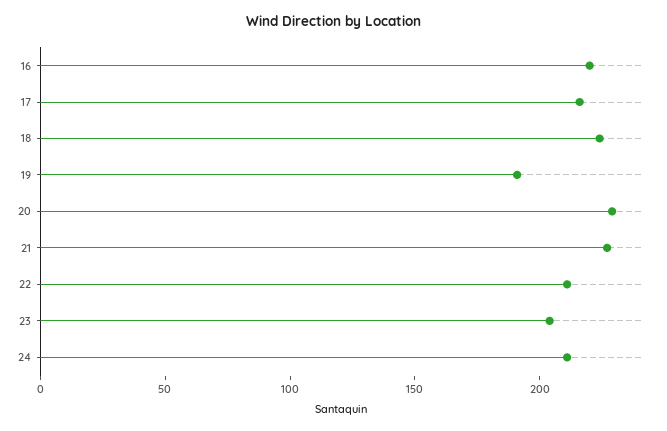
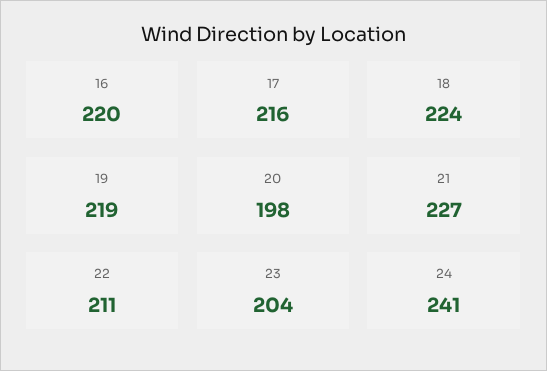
  {
    "16": 220,
    "17": 216,
    "18": 224,
-   "19": 190,
+   "19": 219,
-   "20": 230,
+   "20": 198,
    "21": 227,
    "22": 211,
    "23": 204,
-   "24": 210
+   "24": 241
  }

